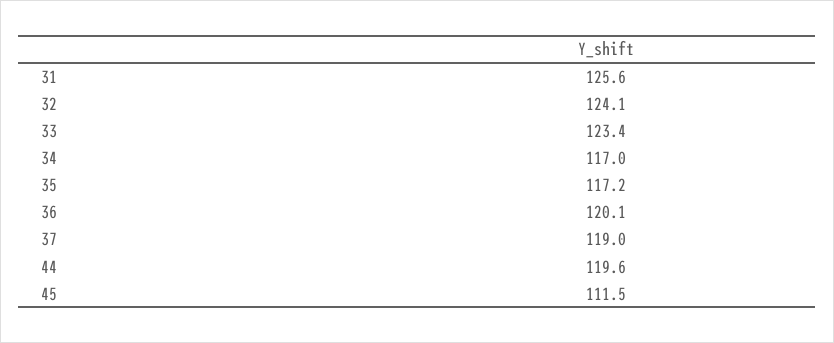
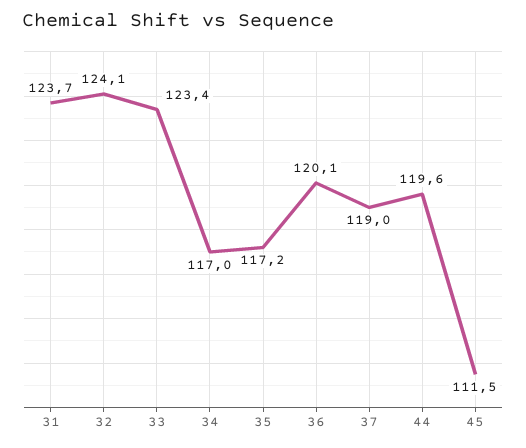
  {
-   "31": 125.6,
+   "31": 123.7,
    "32": 124.1,
    "33": 123.4,
    "34": 117,
    "35": 117.2,
    "36": 120.1,
    "37": 119,
    "44": 119.6,
    "45": 111.5
  }

